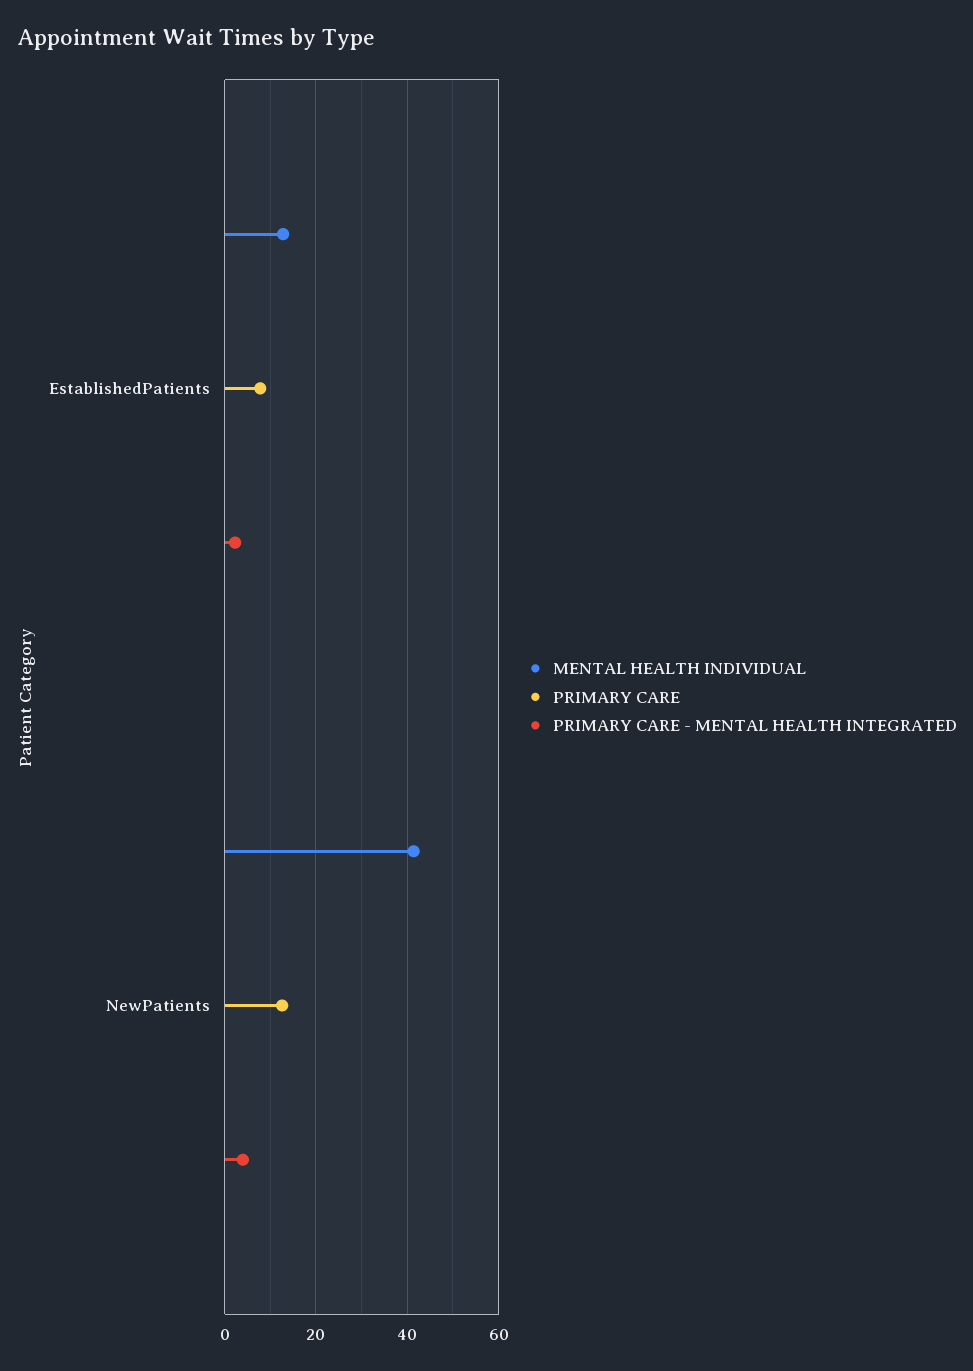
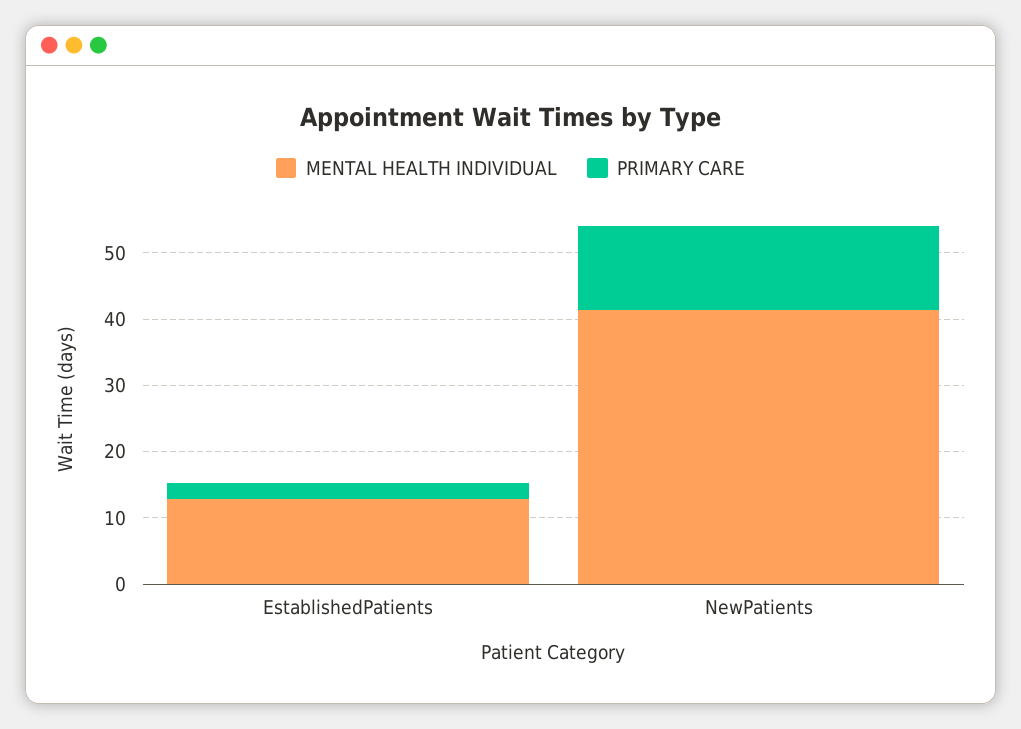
  {
    "MENTAL HEALTH INDIVIDUAL": {
      "EstablishedPatients": 12,
      "NewPatients": 42
    },
    "PRIMARY CARE": {
-     "EstablishedPatients": 8,
+     "EstablishedPatients": 2,
      "NewPatients": 12
-   },
+   }
-   "PRIMARY CARE - MENTAL HEALTH INTEGRATED": {
-     "EstablishedPatients": 2,
-     "NewPatients": 4
-   }
  }

